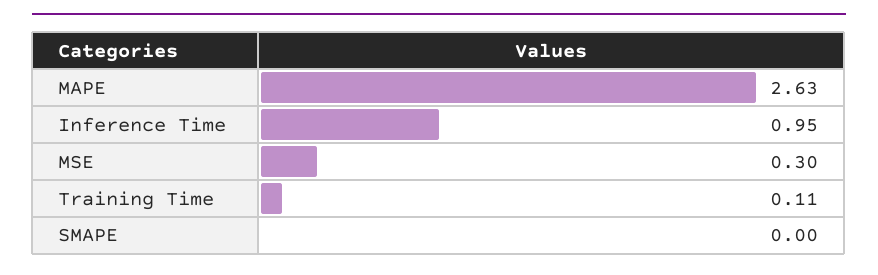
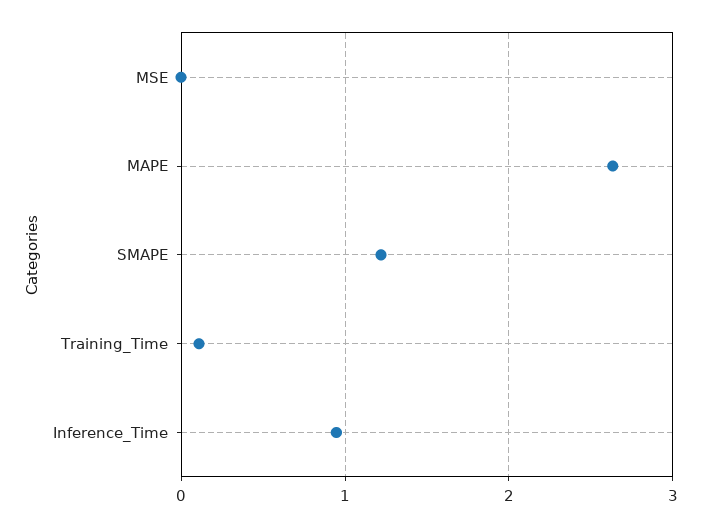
  {
    "MAPE": 2.63,
    "Inference Time": 0.95,
-   "MSE": 0.3,
+   "MSE": 0,
    "Training Time": 0.11,
-   "SMAPE": 0
+   "SMAPE": 1.2
  }

